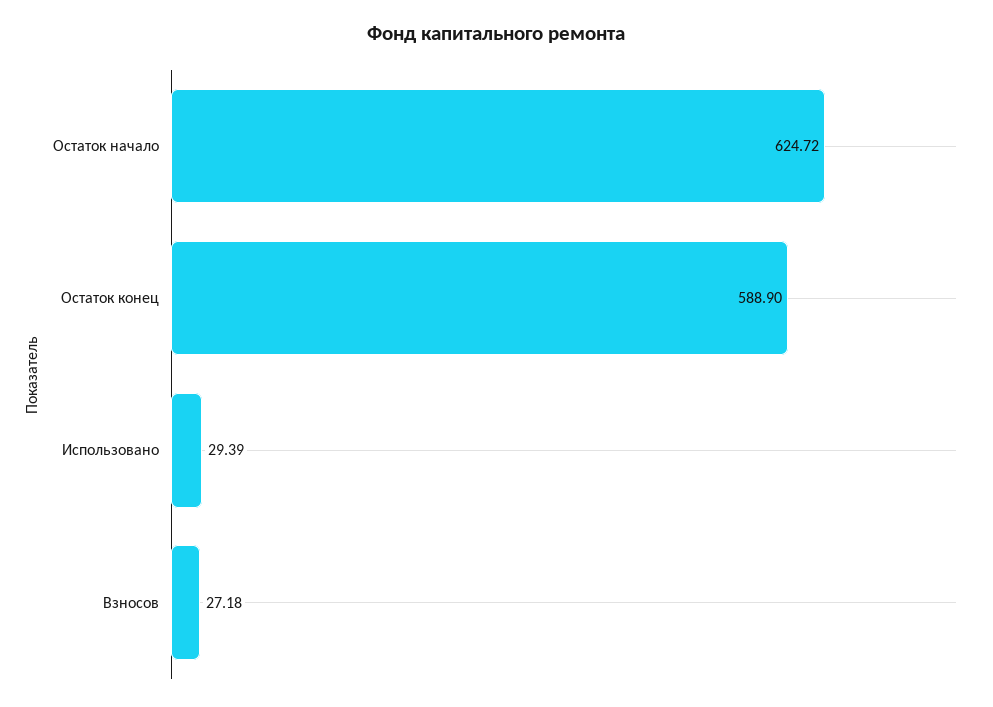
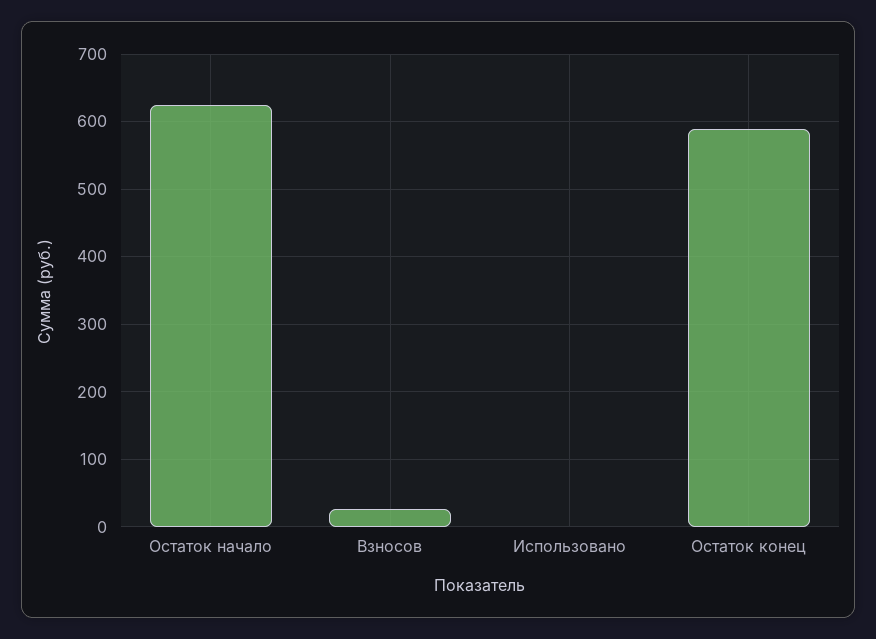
  {
    "Остаток начало": 624.72,
    "Остаток конец": 588.9,
-   "Использовано": 29.39,
+   "Использовано": 0,
    "Взносов": 27.18
  }

